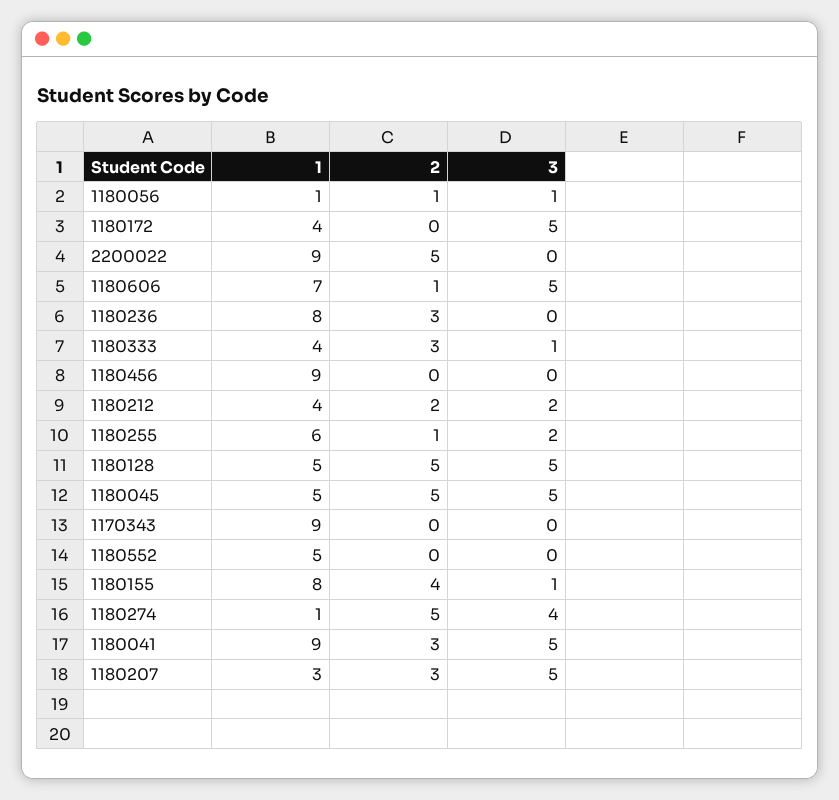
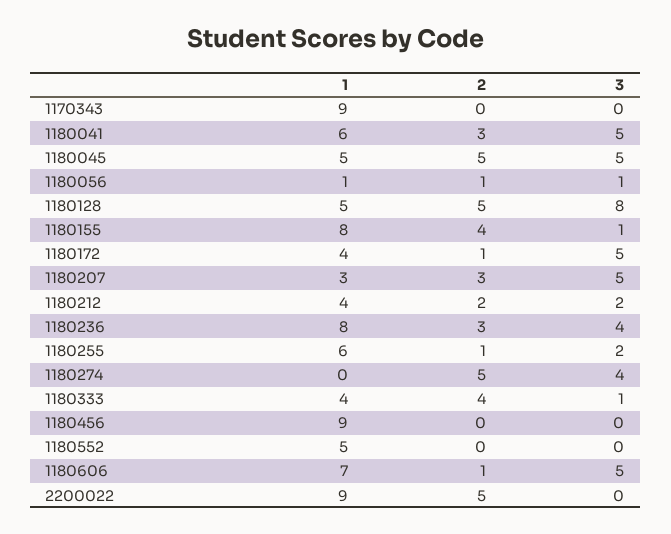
  {
    "1": {
      "1180056": 1,
      "1180172": 4,
      "2200022": 9,
      "1180606": 7,
      "1180236": 8,
      "1180333": 4,
      "1180456": 9,
      "1180212": 4,
      "1180255": 6,
      "1180128": 5,
      "1180045": 5,
      "1170343": 9,
      "1180552": 5,
      "1180155": 8,
-     "1180274": 1,
+     "1180274": 0,
-     "1180041": 9,
+     "1180041": 6,
      "1180207": 3
    },
    "2": {
      "1180056": 1,
-     "1180172": 0,
+     "1180172": 1,
      "2200022": 5,
      "1180606": 1,
      "1180236": 3,
-     "1180333": 3,
+     "1180333": 4,
      "1180456": 0,
      "1180212": 2,
      "1180255": 1,
      "1180128": 5,
      "1180045": 5,
      "1170343": 0,
      "1180552": 0,
      "1180155": 4,
      "1180274": 5,
      "1180041": 3,
      "1180207": 3
    },
    "3": {
      "1180056": 1,
      "1180172": 5,
      "2200022": 0,
      "1180606": 5,
-     "1180236": 0,
+     "1180236": 4,
      "1180333": 1,
      "1180456": 0,
      "1180212": 2,
      "1180255": 2,
-     "1180128": 5,
+     "1180128": 8,
      "1180045": 5,
      "1170343": 0,
      "1180552": 0,
      "1180155": 1,
      "1180274": 4,
      "1180041": 5,
      "1180207": 5
    }
  }

